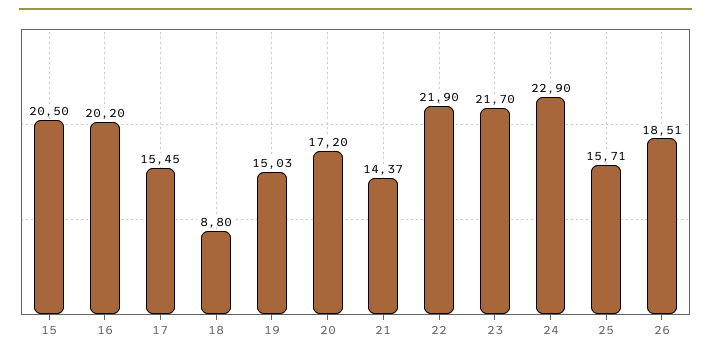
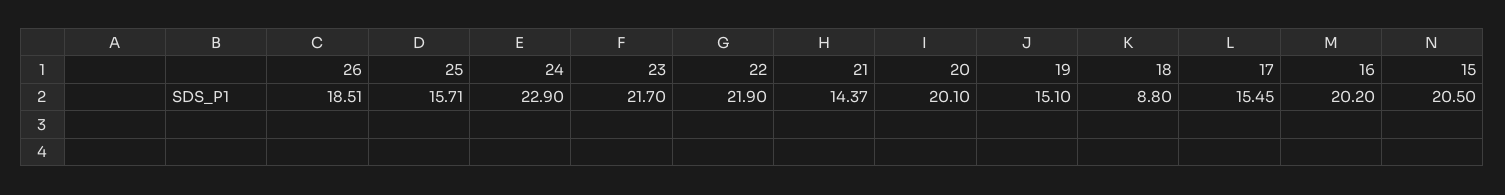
  {
    "15": 20.5,
    "16": 20.2,
    "17": 15.45,
    "18": 8.8,
-   "19": 15.03,
+   "19": 15.1,
-   "20": 17.2,
+   "20": 20.1,
    "21": 14.37,
    "22": 21.9,
    "23": 21.7,
    "24": 22.9,
    "25": 15.71,
    "26": 18.51
  }

